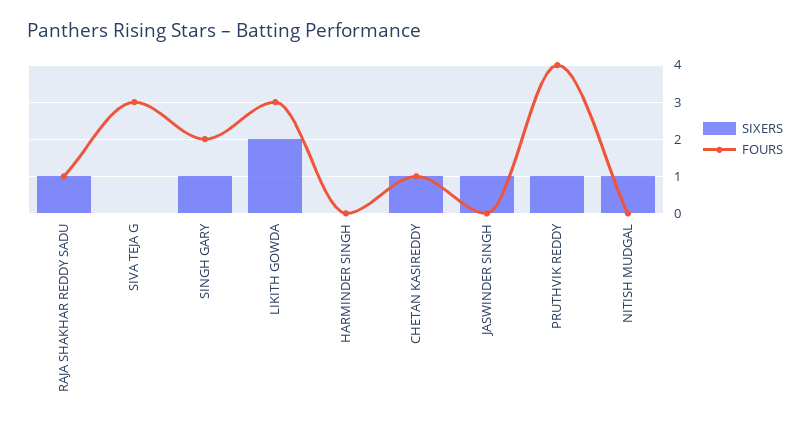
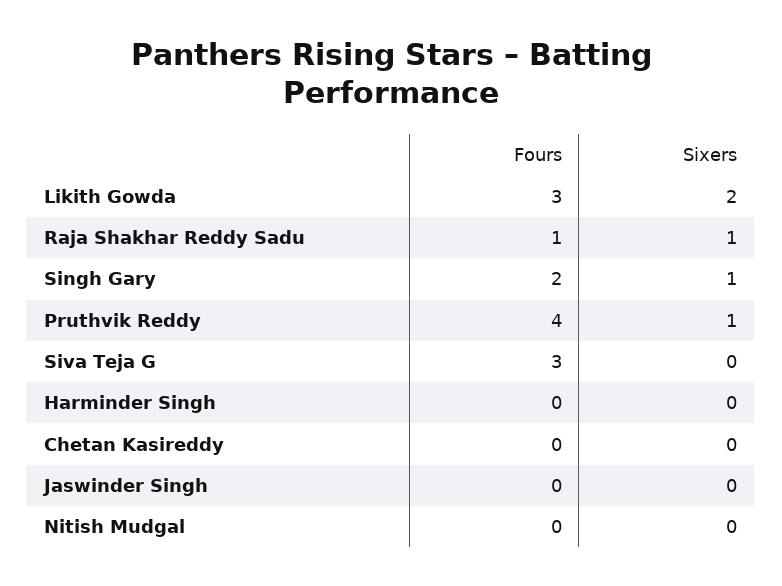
  {
    "SIXERS": {
      "RAJA SHAKHAR REDDY SADU": 1,
      "SIVA TEJA G": 0,
      "SINGH GARY": 1,
      "LIKITH GOWDA": 2,
      "HARMINDER SINGH": 0,
-     "CHETAN KASIREDDY": 1,
+     "CHETAN KASIREDDY": 0,
-     "JASWINDER SINGH": 1,
+     "JASWINDER SINGH": 0,
      "PRUTHVIK REDDY": 1,
-     "NITISH MUDGAL": 1
+     "NITISH MUDGAL": 0
    },
    "FOURS": {
      "RAJA SHAKHAR REDDY SADU": 1,
      "SIVA TEJA G": 3,
      "SINGH GARY": 2,
      "LIKITH GOWDA": 3,
      "HARMINDER SINGH": 0,
-     "CHETAN KASIREDDY": 1,
+     "CHETAN KASIREDDY": 0,
      "JASWINDER SINGH": 0,
      "PRUTHVIK REDDY": 4,
      "NITISH MUDGAL": 0
    }
  }

